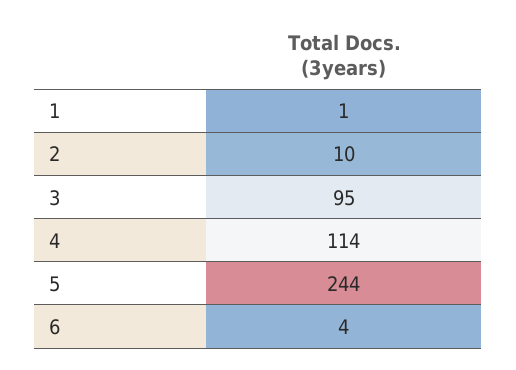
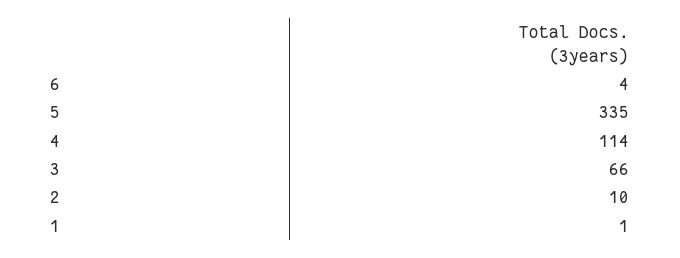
  {
    "1": 1,
    "2": 10,
-   "3": 95,
+   "3": 66,
    "4": 114,
-   "5": 244,
+   "5": 335,
    "6": 4
  }

